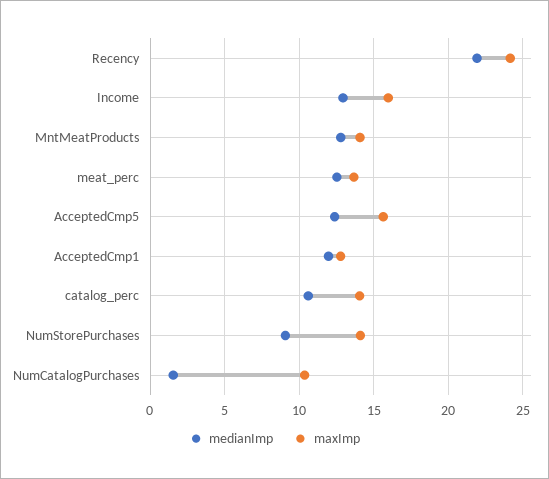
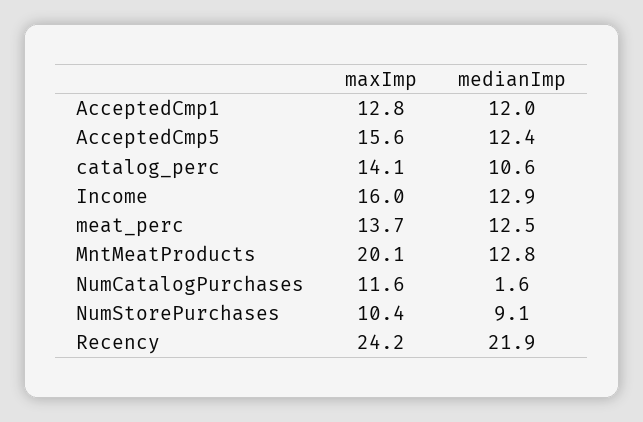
  {
    "medianImp": {
      "Recency": 21.9,
      "Income": 12.9,
      "MntMeatProducts": 12.8,
      "meat_perc": 12.5,
      "AcceptedCmp5": 12.4,
      "AcceptedCmp1": 12,
      "catalog_perc": 10.6,
      "NumStorePurchases": 9.1,
      "NumCatalogPurchases": 1.6
    },
    "maxImp": {
      "Recency": 24.2,
      "Income": 16,
-     "MntMeatProducts": 14,
+     "MntMeatProducts": 20.1,
      "meat_perc": 13.7,
      "AcceptedCmp5": 15.6,
      "AcceptedCmp1": 12.8,
      "catalog_perc": 14.1,
-     "NumStorePurchases": 14,
+     "NumStorePurchases": 10.4,
-     "NumCatalogPurchases": 10.5
+     "NumCatalogPurchases": 11.6
    }
  }

